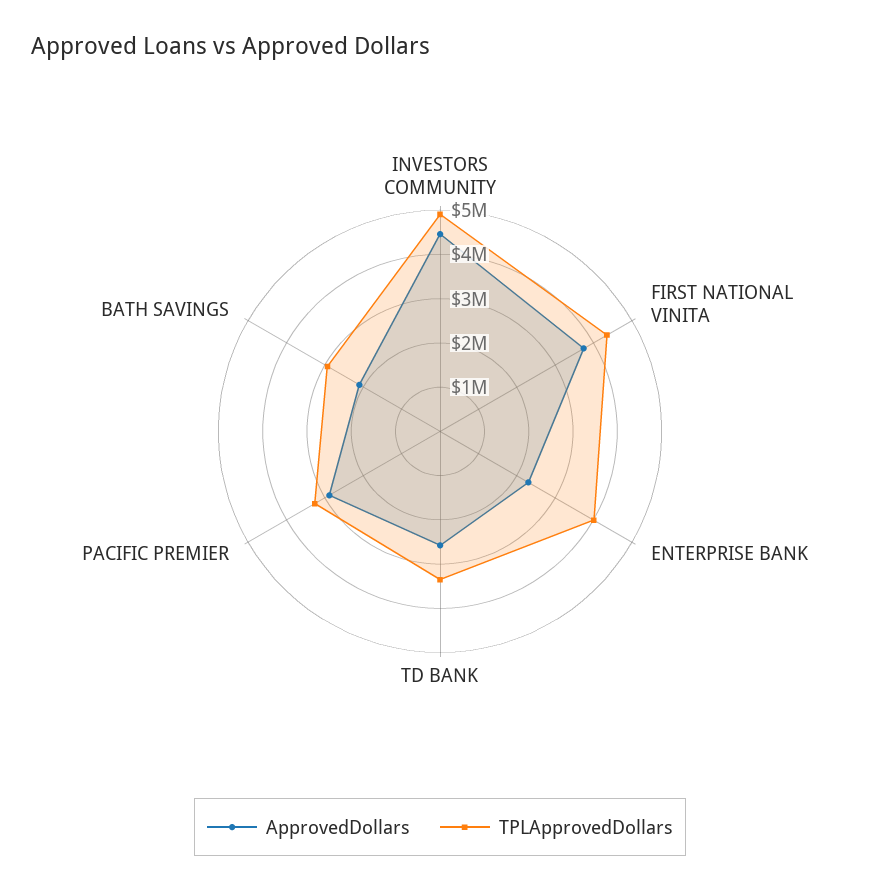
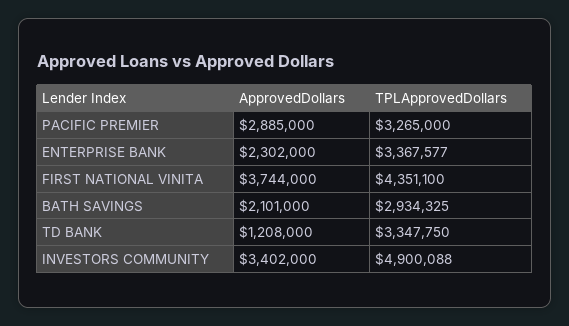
  {
    "ApprovedDollars": {
-     "INVESTORS COMMUNITY": 4400000,
+     "INVESTORS COMMUNITY": 3402000,
      "FIRST NATIONAL VINITA": 3744000,
      "ENTERPRISE BANK": 2302000,
-     "TD BANK": 2600000,
+     "TD BANK": 1208000,
      "PACIFIC PREMIER": 2885000,
      "BATH SAVINGS": 2101000
    },
    "TPLApprovedDollars": {
      "INVESTORS COMMUNITY": 4900088,
      "FIRST NATIONAL VINITA": 4351100,
-     "ENTERPRISE BANK": 4000000,
+     "ENTERPRISE BANK": 3367577,
      "TD BANK": 3347750,
      "PACIFIC PREMIER": 3265000,
      "BATH SAVINGS": 2934325
    }
  }

